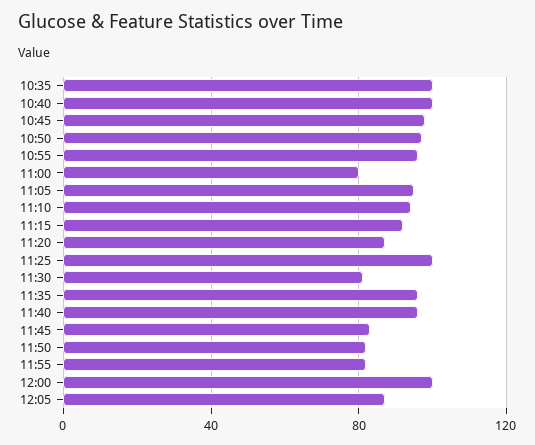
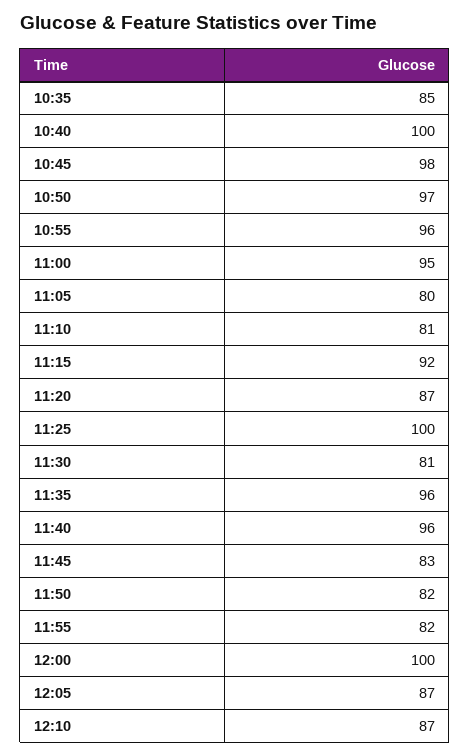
  {
-   "10:35": 100,
+   "10:35": 85,
    "10:40": 100,
    "10:45": 98,
    "10:50": 97,
    "10:55": 96,
-   "11:00": 80,
+   "11:00": 95,
-   "11:05": 95,
+   "11:05": 80,
-   "11:10": 95,
+   "11:10": 81,
    "11:15": 92,
    "11:20": 87,
    "11:25": 100,
    "11:30": 81,
    "11:35": 96,
    "11:40": 96,
    "11:45": 83,
    "11:50": 82,
    "11:55": 82,
    "12:00": 100,
-   "12:05": 87
+   "12:05": 87,
+   "12:10": 87
  }

